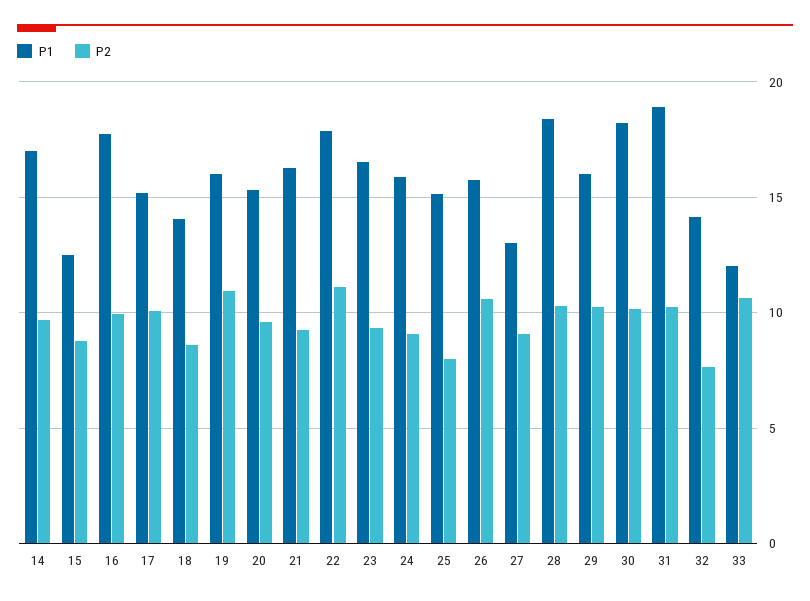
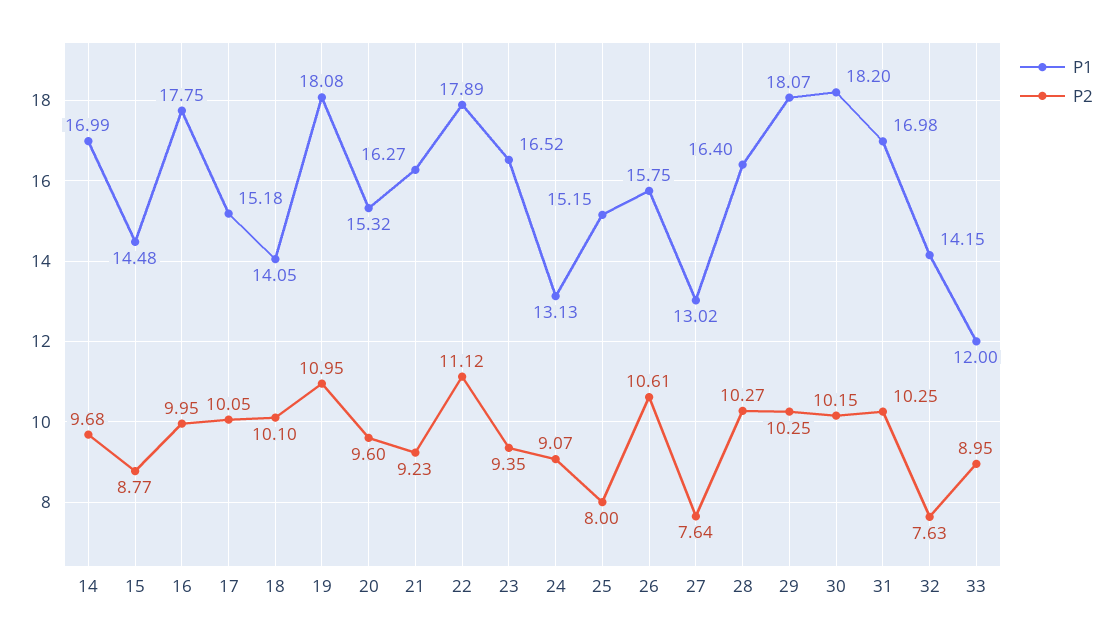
  {
    "P1": {
      "14": 16.99,
-     "15": 12.5,
+     "15": 14.48,
      "16": 17.75,
      "17": 15.18,
      "18": 14.05,
-     "19": 16,
+     "19": 18.08,
      "20": 15.32,
      "21": 16.27,
      "22": 17.89,
      "23": 16.52,
-     "24": 16,
+     "24": 13.13,
      "25": 15.15,
      "26": 15.75,
      "27": 13.02,
-     "28": 18.5,
+     "28": 16.4,
-     "29": 16,
+     "29": 18.07,
      "30": 18.2,
-     "31": 19,
+     "31": 16.98,
      "32": 14.15,
      "33": 12
    },
    "P2": {
      "14": 9.68,
      "15": 8.77,
      "16": 9.95,
      "17": 10.05,
-     "18": 8.5,
+     "18": 10.1,
      "19": 10.95,
      "20": 9.6,
      "21": 9.23,
      "22": 11.12,
      "23": 9.35,
      "24": 9.07,
      "25": 8,
      "26": 10.61,
-     "27": 9,
+     "27": 7.64,
      "28": 10.27,
      "29": 10.25,
      "30": 10.15,
      "31": 10.25,
      "32": 7.63,
-     "33": 10.5
+     "33": 8.95
    }
  }

